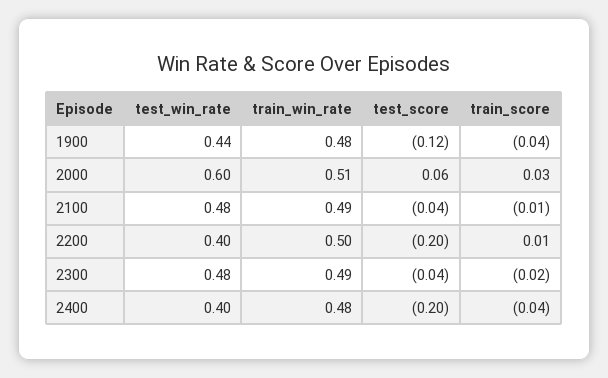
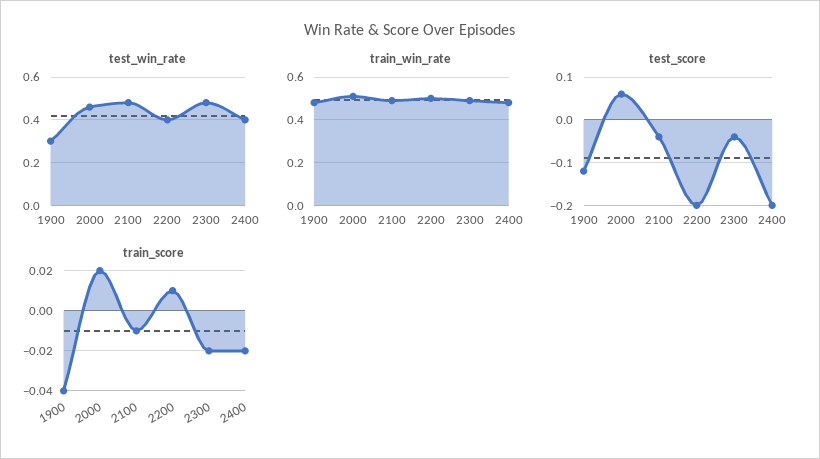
  {
    "test_win_rate": {
-     "1900": 0.44,
+     "1900": 0.3,
-     "2000": 0.6,
+     "2000": 0.45,
      "2100": 0.48,
      "2200": 0.4,
      "2300": 0.48,
      "2400": 0.4
    },
    "train_win_rate": {
      "1900": 0.48,
      "2000": 0.51,
      "2100": 0.49,
      "2200": 0.5,
      "2300": 0.49,
      "2400": 0.48
    },
    "test_score": {
      "1900": -0.12,
      "2000": 0.06,
      "2100": -0.04,
      "2200": -0.2,
      "2300": -0.04,
      "2400": -0.2
    },
    "train_score": {
      "1900": -0.04,
-     "2000": 0.03,
+     "2000": 0.02,
      "2100": -0.01,
      "2200": 0.01,
      "2300": -0.02,
-     "2400": -0.04
+     "2400": -0.02
    }
  }

